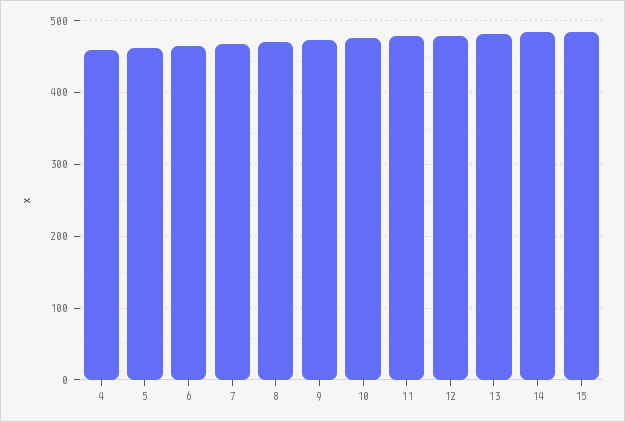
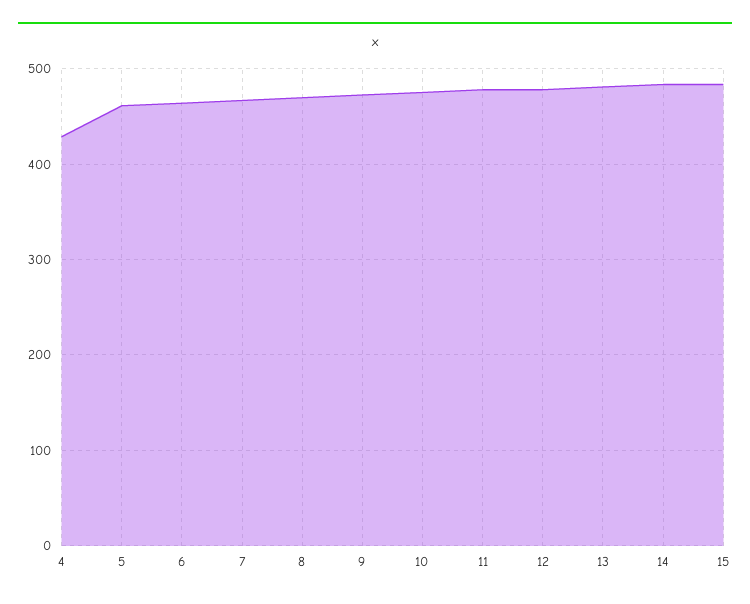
  {
-   "4": 460,
+   "4": 430,
    "5": 460,
    "6": 460,
    "7": 470,
    "8": 470,
    "9": 470,
    "10": 480,
    "11": 480,
    "12": 480,
    "13": 480,
    "14": 480,
    "15": 480
  }

